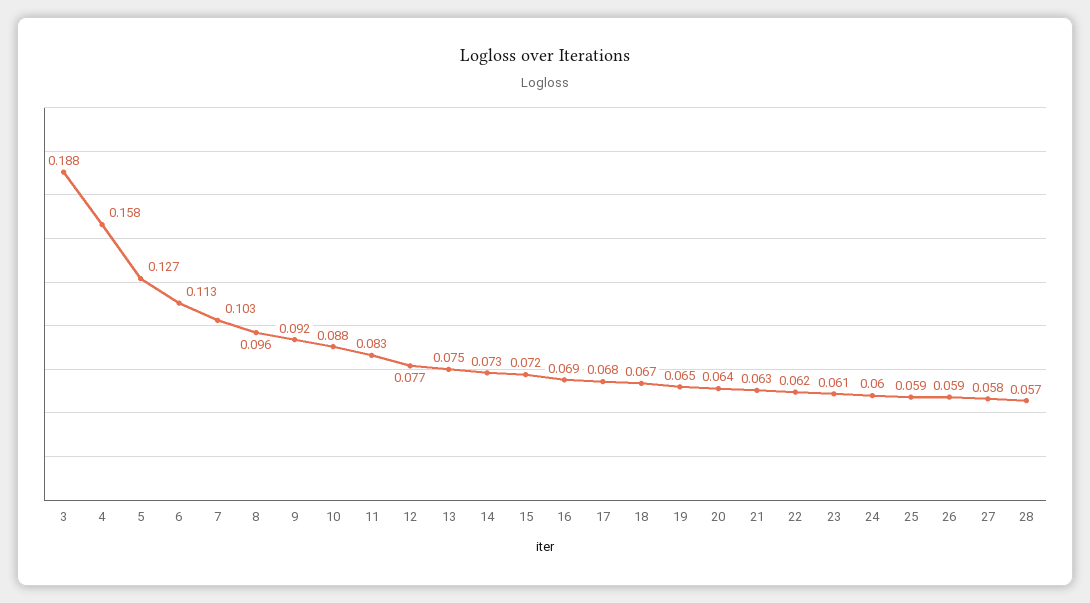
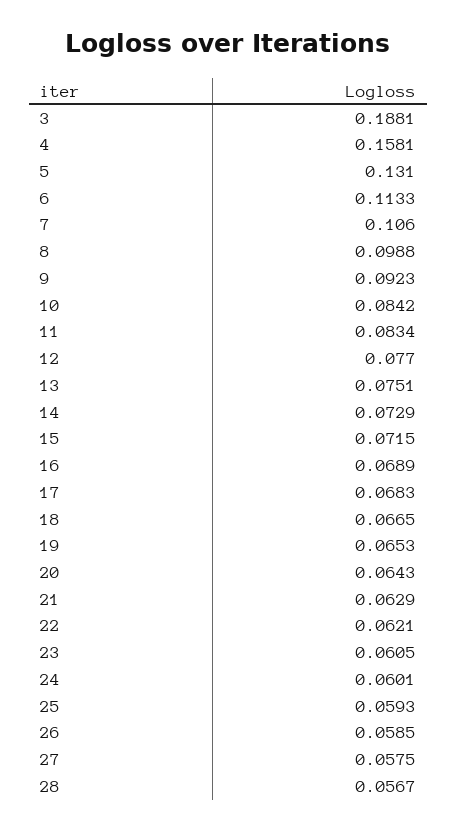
  {
    "3": 0.1881,
    "4": 0.1581,
-   "5": 0.127,
+   "5": 0.131,
    "6": 0.1133,
-   "7": 0.103,
+   "7": 0.106,
-   "8": 0.096,
+   "8": 0.0988,
    "9": 0.0923,
-   "10": 0.088,
+   "10": 0.0842,
    "11": 0.0834,
    "12": 0.077,
    "13": 0.0751,
    "14": 0.0729,
    "15": 0.0715,
    "16": 0.0689,
    "17": 0.0683,
    "18": 0.0665,
    "19": 0.0653,
    "20": 0.0643,
    "21": 0.0629,
    "22": 0.0621,
    "23": 0.0605,
    "24": 0.0601,
    "25": 0.0593,
    "26": 0.0585,
    "27": 0.0575,
    "28": 0.0567
  }

